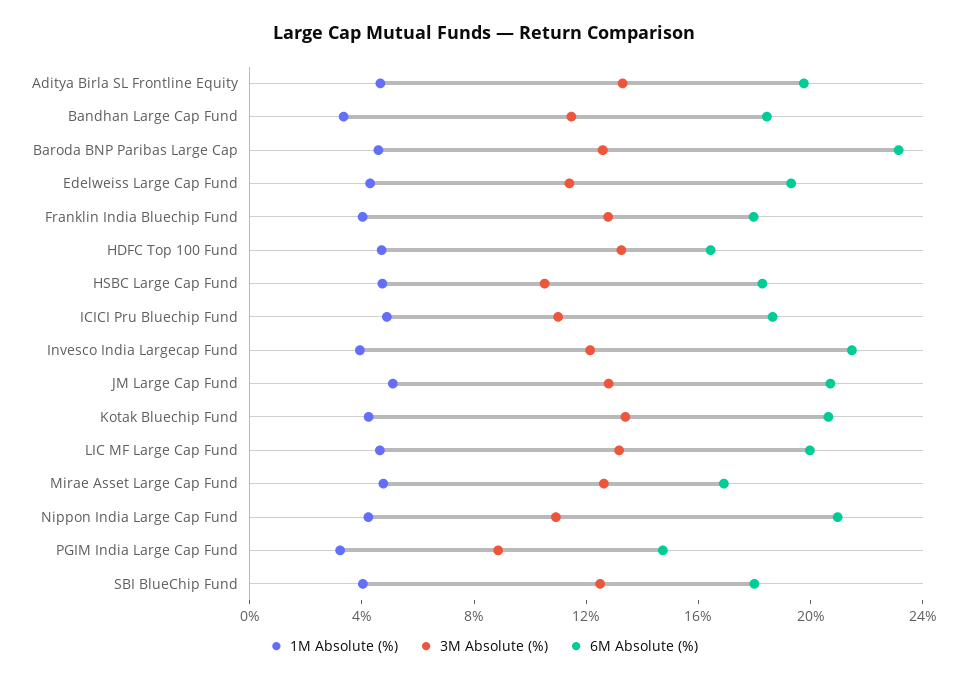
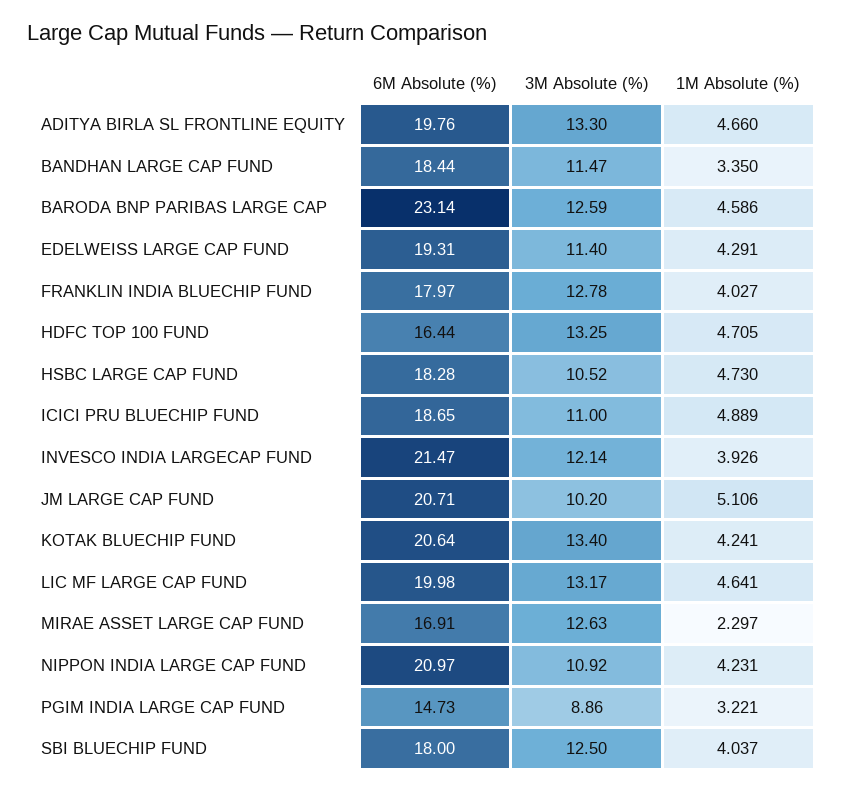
  {
    "1M Absolute (%)": {
      "Aditya Birla SL Frontline Equity": 4.66,
      "Bandhan Large Cap Fund": 3.35,
      "Baroda BNP Paribas Large Cap": 4.586,
      "Edelweiss Large Cap Fund": 4.291,
      "Franklin India Bluechip Fund": 4.027,
      "HDFC Top 100 Fund": 4.705,
      "HSBC Large Cap Fund": 4.73,
      "ICICI Pru Bluechip Fund": 4.889,
      "Invesco India Largecap Fund": 3.926,
      "JM Large Cap Fund": 5.106,
      "Kotak Bluechip Fund": 4.241,
      "LIC MF Large Cap Fund": 4.641,
-     "Mirae Asset Large Cap Fund": 5,
+     "Mirae Asset Large Cap Fund": 2.297,
      "Nippon India Large Cap Fund": 4.231,
      "PGIM India Large Cap Fund": 3.221,
      "SBI BlueChip Fund": 4.037
    },
    "3M Absolute (%)": {
      "Aditya Birla SL Frontline Equity": 13.3,
      "Bandhan Large Cap Fund": 11.47,
      "Baroda BNP Paribas Large Cap": 12.59,
      "Edelweiss Large Cap Fund": 11.4,
      "Franklin India Bluechip Fund": 12.78,
      "HDFC Top 100 Fund": 13.25,
      "HSBC Large Cap Fund": 10.52,
      "ICICI Pru Bluechip Fund": 11,
      "Invesco India Largecap Fund": 12.14,
-     "JM Large Cap Fund": 13,
+     "JM Large Cap Fund": 10.2,
      "Kotak Bluechip Fund": 13.4,
      "LIC MF Large Cap Fund": 13.17,
      "Mirae Asset Large Cap Fund": 12.63,
      "Nippon India Large Cap Fund": 10.92,
      "PGIM India Large Cap Fund": 8.86,
      "SBI BlueChip Fund": 12.5
    },
    "6M Absolute (%)": {
      "Aditya Birla SL Frontline Equity": 19.76,
      "Bandhan Large Cap Fund": 18.44,
      "Baroda BNP Paribas Large Cap": 23.14,
      "Edelweiss Large Cap Fund": 19.31,
      "Franklin India Bluechip Fund": 17.97,
      "HDFC Top 100 Fund": 16.44,
      "HSBC Large Cap Fund": 18.28,
      "ICICI Pru Bluechip Fund": 18.65,
      "Invesco India Largecap Fund": 21.47,
      "JM Large Cap Fund": 20.71,
      "Kotak Bluechip Fund": 20.64,
      "LIC MF Large Cap Fund": 19.98,
      "Mirae Asset Large Cap Fund": 16.91,
      "Nippon India Large Cap Fund": 20.97,
      "PGIM India Large Cap Fund": 14.73,
      "SBI BlueChip Fund": 18
    }
  }

